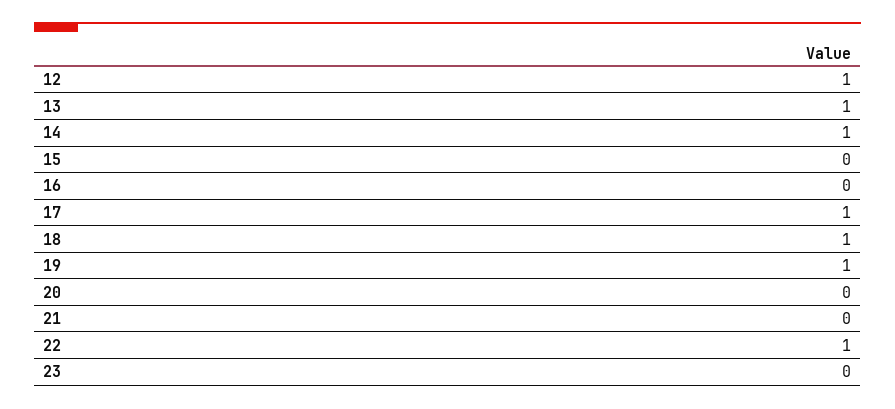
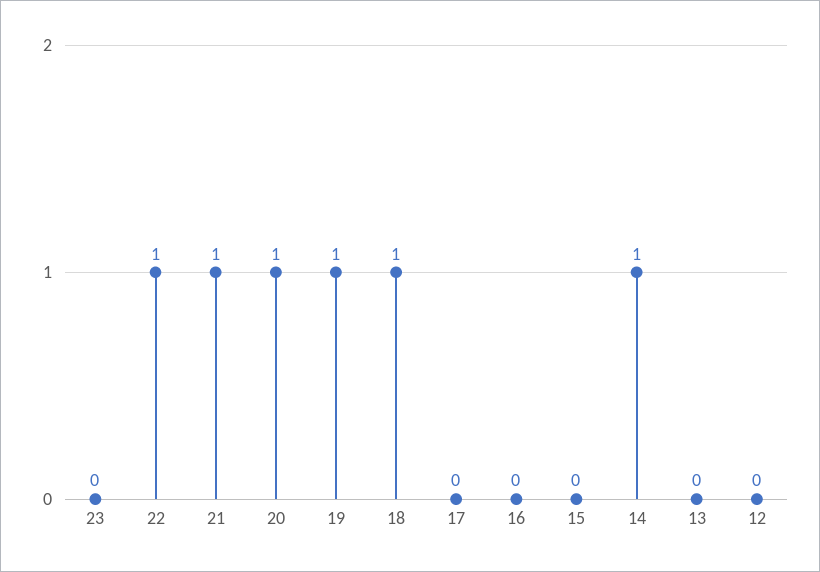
  {
-   "12": 1,
+   "12": 0,
-   "13": 1,
+   "13": 0,
    "14": 1,
    "15": 0,
    "16": 0,
-   "17": 1,
+   "17": 0,
    "18": 1,
    "19": 1,
-   "20": 0,
+   "20": 1,
-   "21": 0,
+   "21": 1,
    "22": 1,
    "23": 0
  }

